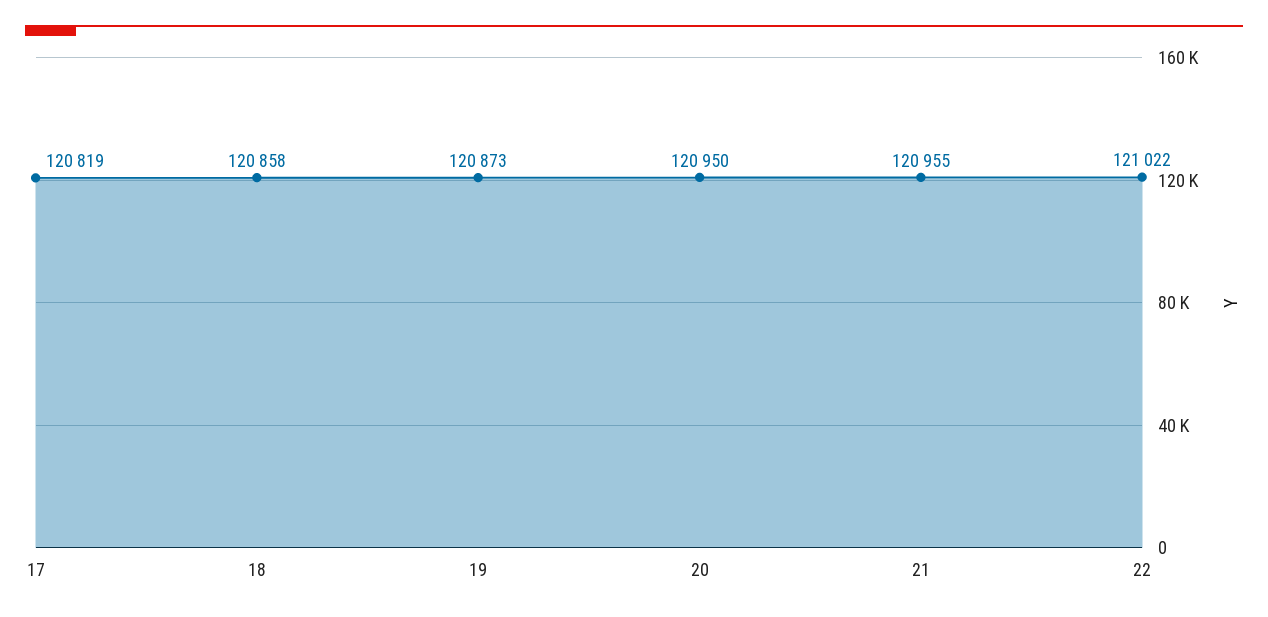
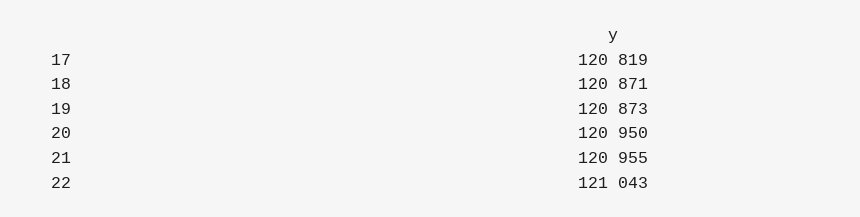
  {
    "17": 120819,
-   "18": 120858,
+   "18": 120871,
    "19": 120873,
    "20": 120950,
    "21": 120955,
-   "22": 121022
+   "22": 121043
  }

